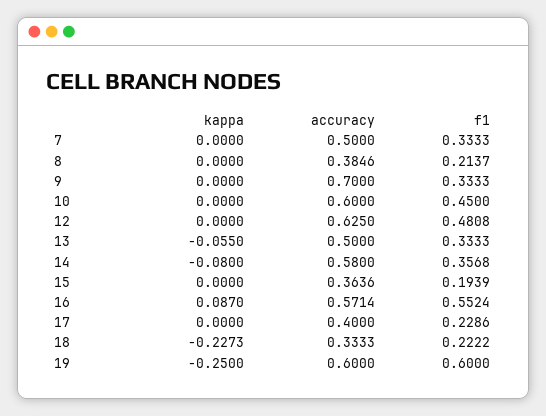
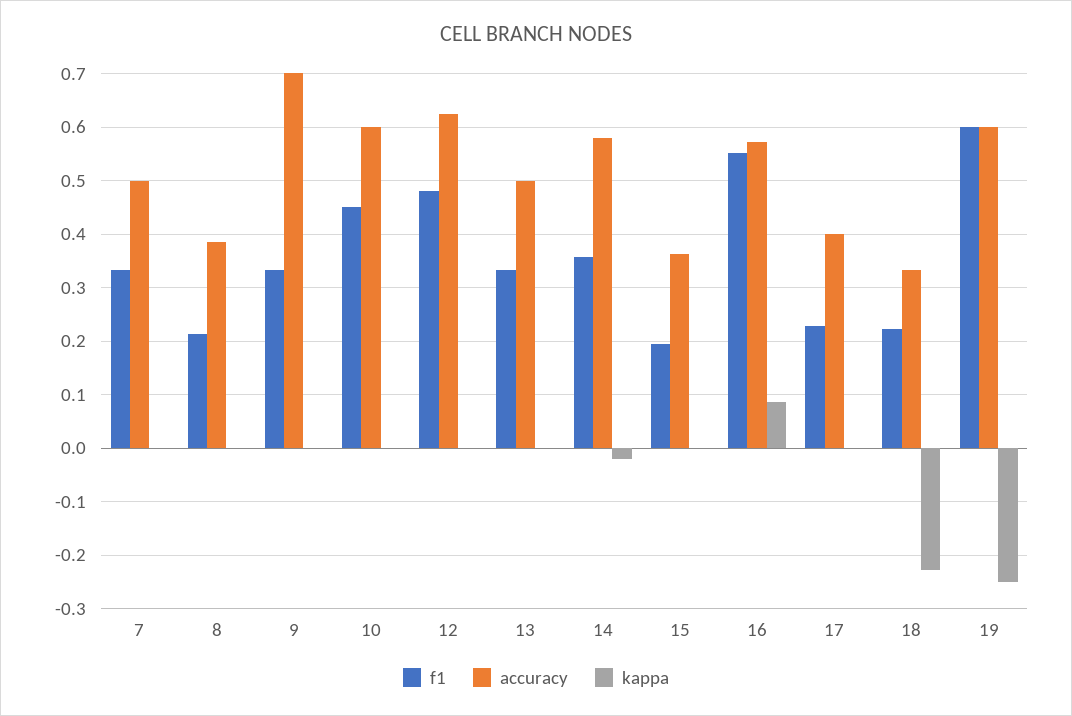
  {
    "kappa": {
      "7": 0,
      "8": 0,
      "9": 0,
      "10": 0,
      "12": 0,
-     "13": -0.055,
+     "13": 0,
-     "14": -0.08,
+     "14": -0.02,
      "15": 0,
      "16": 0.087,
      "17": 0,
      "18": -0.2273,
      "19": -0.25
    },
    "accuracy": {
      "7": 0.5,
      "8": 0.3846,
      "9": 0.7,
      "10": 0.6,
      "12": 0.625,
      "13": 0.5,
      "14": 0.58,
      "15": 0.3636,
      "16": 0.5714,
      "17": 0.4,
      "18": 0.3333,
      "19": 0.6
    },
    "f1": {
      "7": 0.3333,
      "8": 0.2137,
      "9": 0.3333,
      "10": 0.45,
      "12": 0.4808,
      "13": 0.3333,
      "14": 0.3568,
      "15": 0.1939,
      "16": 0.5524,
      "17": 0.2286,
      "18": 0.2222,
      "19": 0.6
    }
  }

